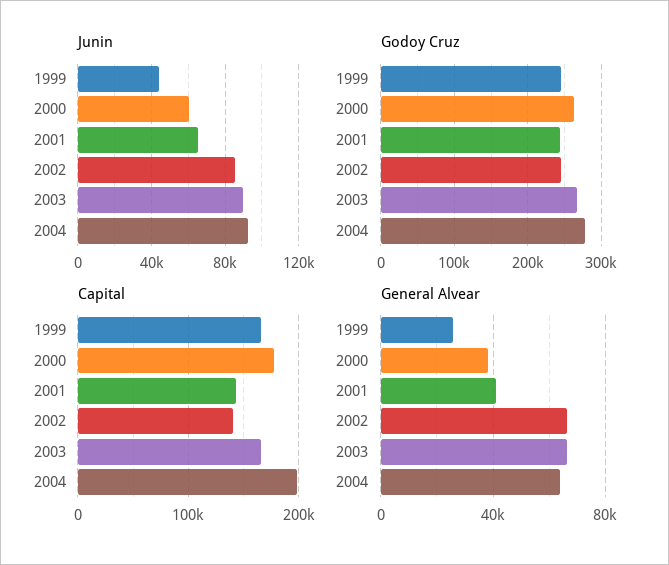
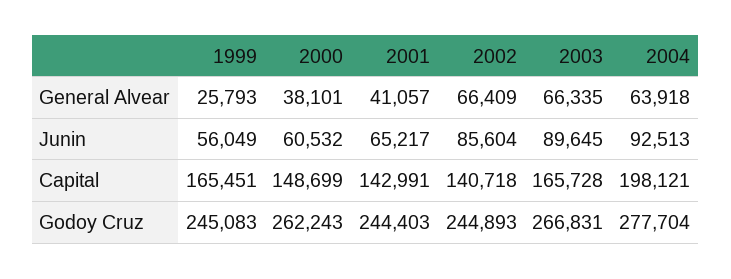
  {
    "Junin": {
-     "1999": 45000,
+     "1999": 56049,
      "2000": 60532,
      "2001": 65217,
      "2002": 85604,
      "2003": 89645,
      "2004": 92513
    },
    "Godoy Cruz": {
      "1999": 245083,
      "2000": 262243,
      "2001": 244403,
      "2002": 244893,
      "2003": 266831,
      "2004": 277704
    },
    "Capital": {
      "1999": 165451,
-     "2000": 180000,
+     "2000": 148699,
      "2001": 142991,
      "2002": 140718,
      "2003": 165728,
      "2004": 198121
    },
    "General Alvear": {
      "1999": 25793,
      "2000": 38101,
      "2001": 41057,
      "2002": 66409,
      "2003": 66335,
      "2004": 63918
    }
  }

